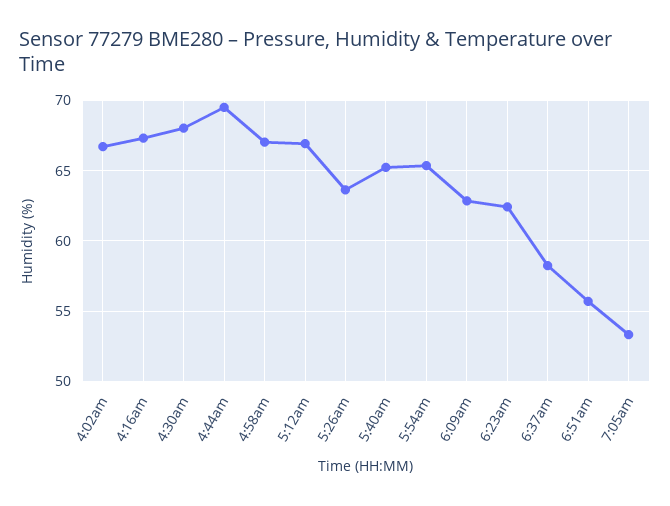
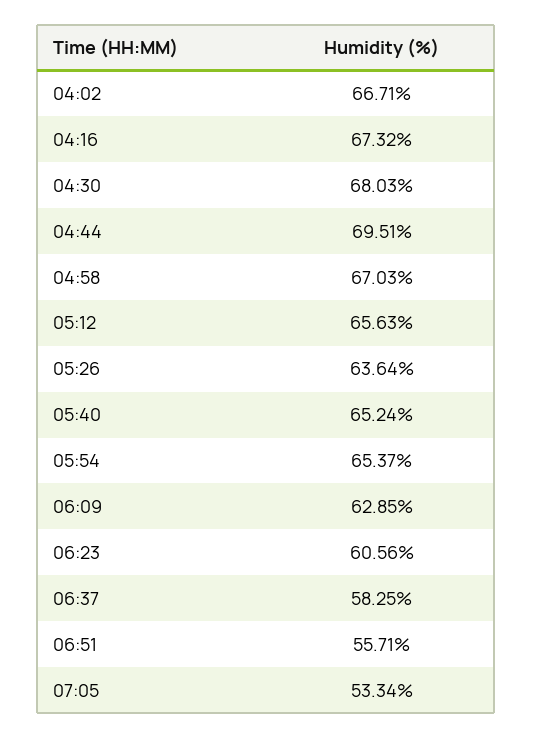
  {
    "4:02am": 66.71,
    "4:16am": 67.32,
    "4:30am": 68.03,
    "4:44am": 69.51,
    "4:58am": 67.03,
-   "5:12am": 67,
+   "5:12am": 65.63,
    "5:26am": 63.64,
    "5:40am": 65.24,
    "5:54am": 65.37,
    "6:09am": 62.85,
-   "6:23am": 62.5,
+   "6:23am": 60.56,
    "6:37am": 58.25,
    "6:51am": 55.71,
    "7:05am": 53.34
  }

